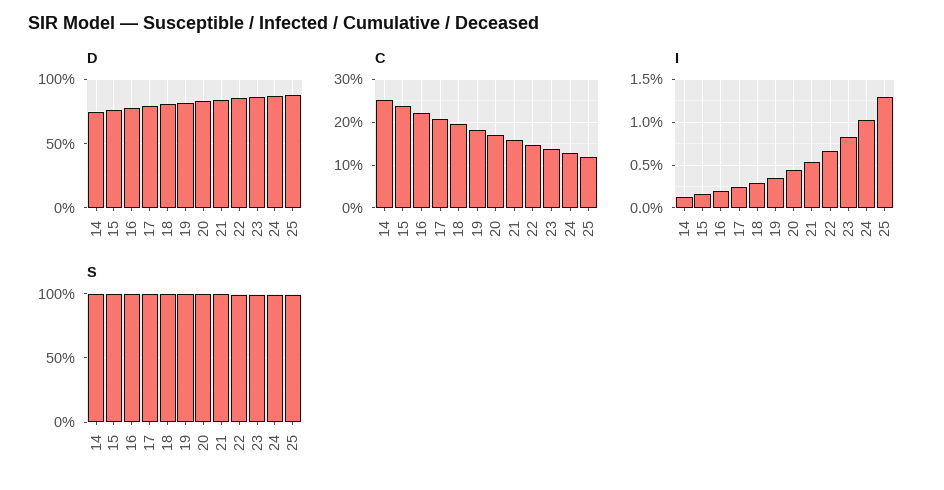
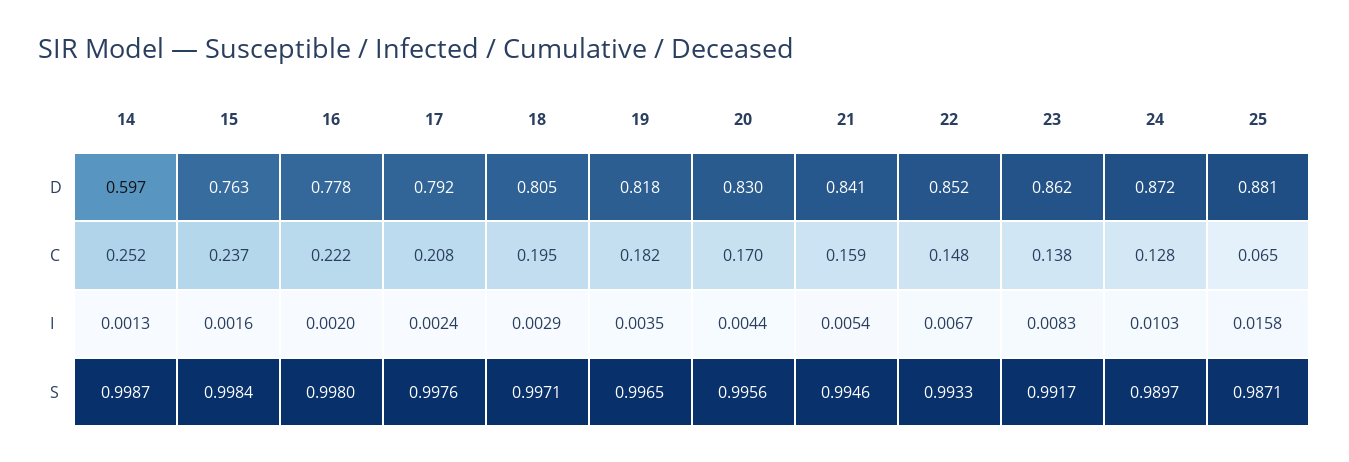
  {
    "D": {
-     "14": 0.75,
+     "14": 0.597,
      "15": 0.763,
      "16": 0.778,
      "17": 0.792,
      "18": 0.805,
      "19": 0.818,
      "20": 0.83,
      "21": 0.841,
      "22": 0.852,
      "23": 0.862,
      "24": 0.872,
      "25": 0.881
    },
    "C": {
      "14": 0.252,
      "15": 0.237,
      "16": 0.222,
      "17": 0.208,
      "18": 0.195,
      "19": 0.182,
      "20": 0.17,
      "21": 0.159,
      "22": 0.148,
      "23": 0.138,
      "24": 0.128,
-     "25": 0.12
+     "25": 0.065
    },
    "I": {
      "14": 0.0013,
      "15": 0.0016,
      "16": 0.002,
      "17": 0.0024,
      "18": 0.0029,
      "19": 0.0035,
      "20": 0.0044,
      "21": 0.0054,
      "22": 0.0067,
      "23": 0.0083,
      "24": 0.0103,
-     "25": 0.013
+     "25": 0.0158
    },
    "S": {
      "14": 0.9987,
      "15": 0.9984,
      "16": 0.998,
      "17": 0.9976,
      "18": 0.9971,
      "19": 0.9965,
      "20": 0.9956,
      "21": 0.9946,
      "22": 0.9933,
      "23": 0.9917,
      "24": 0.9897,
      "25": 0.9871
    }
  }

